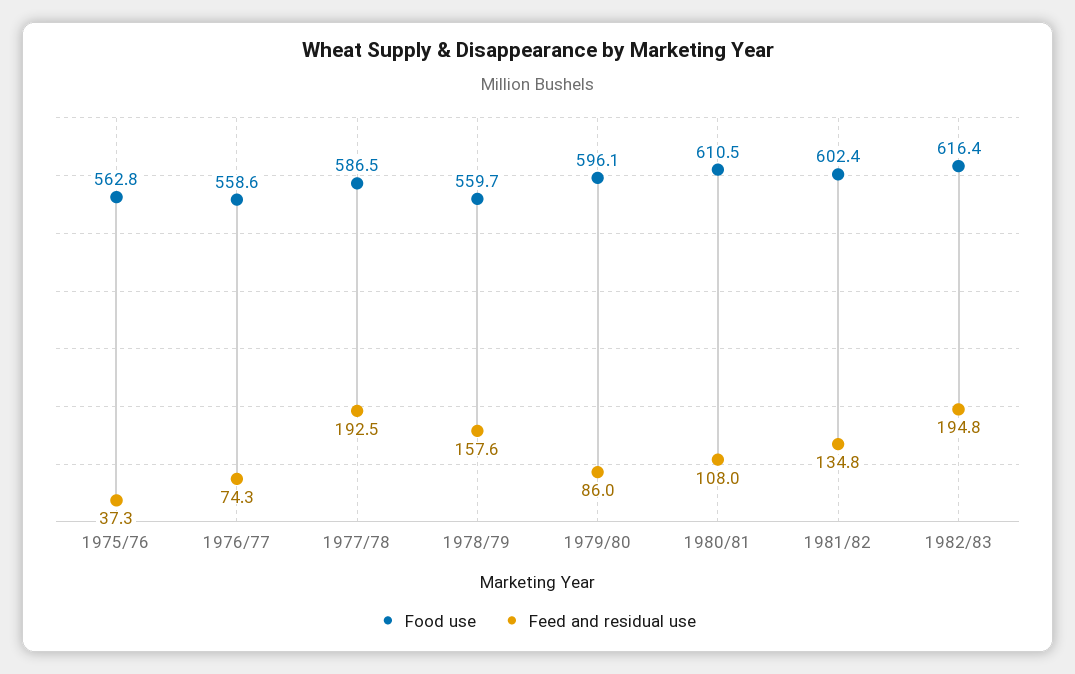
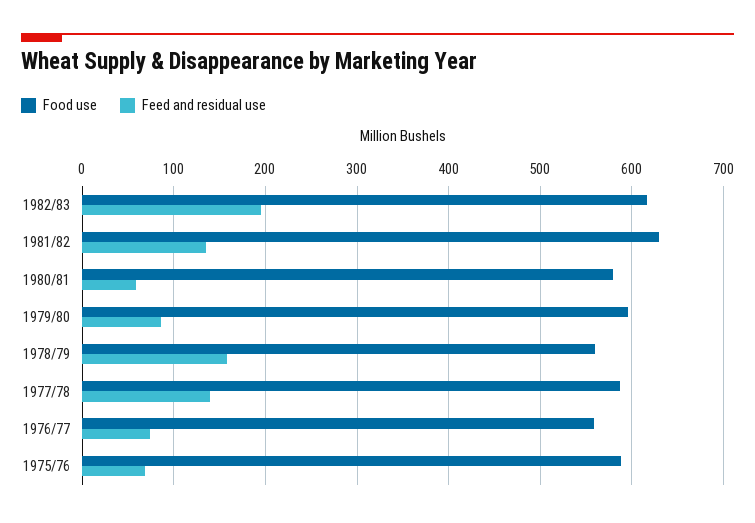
  {
    "Food use": {
-     "1975/76": 562.8,
+     "1975/76": 590,
      "1976/77": 558.6,
      "1977/78": 586.5,
      "1978/79": 559.7,
      "1979/80": 596.1,
-     "1980/81": 610.5,
+     "1980/81": 580,
-     "1981/82": 602.4,
+     "1981/82": 630,
      "1982/83": 616.4
    },
    "Feed and residual use": {
-     "1975/76": 37.3,
+     "1975/76": 70,
      "1976/77": 74.3,
-     "1977/78": 192.5,
+     "1977/78": 140,
      "1978/79": 157.6,
      "1979/80": 86,
-     "1980/81": 108,
+     "1980/81": 60,
      "1981/82": 134.8,
      "1982/83": 194.8
    }
  }

